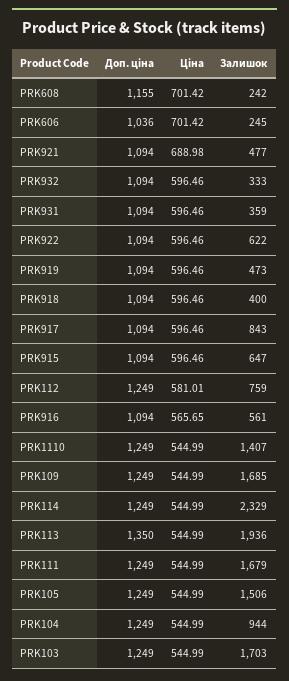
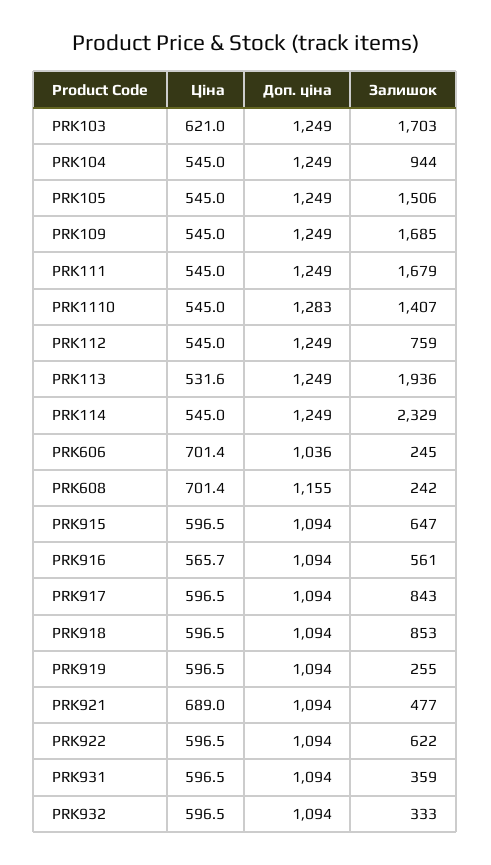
  {
    "Доп. ціна": {
      "PRK608": 1155,
      "PRK606": 1036,
      "PRK921": 1094,
      "PRK932": 1094,
      "PRK931": 1094,
      "PRK922": 1094,
      "PRK919": 1094,
      "PRK918": 1094,
      "PRK917": 1094,
      "PRK915": 1094,
      "PRK112": 1249,
      "PRK916": 1094,
-     "PRK1110": 1249,
+     "PRK1110": 1283,
      "PRK109": 1249,
      "PRK114": 1249,
-     "PRK113": 1350,
+     "PRK113": 1249,
      "PRK111": 1249,
      "PRK105": 1249,
      "PRK104": 1249,
      "PRK103": 1249
    },
    "Ціна": {
      "PRK608": 701.42,
      "PRK606": 701.42,
      "PRK921": 688.98,
      "PRK932": 596.46,
      "PRK931": 596.46,
      "PRK922": 596.46,
      "PRK919": 596.46,
      "PRK918": 596.46,
      "PRK917": 596.46,
      "PRK915": 596.46,
-     "PRK112": 581.01,
+     "PRK112": 545,
      "PRK916": 565.65,
      "PRK1110": 544.99,
      "PRK109": 544.99,
      "PRK114": 544.99,
-     "PRK113": 544.99,
+     "PRK113": 531.6,
      "PRK111": 544.99,
      "PRK105": 544.99,
      "PRK104": 544.99,
-     "PRK103": 544.99
+     "PRK103": 621
    },
    "Залишок": {
      "PRK608": 242,
      "PRK606": 245,
      "PRK921": 477,
      "PRK932": 333,
      "PRK931": 359,
      "PRK922": 622,
-     "PRK919": 473,
+     "PRK919": 255,
-     "PRK918": 400,
+     "PRK918": 853,
      "PRK917": 843,
      "PRK915": 647,
      "PRK112": 759,
      "PRK916": 561,
      "PRK1110": 1407,
      "PRK109": 1685,
      "PRK114": 2329,
      "PRK113": 1936,
      "PRK111": 1679,
      "PRK105": 1506,
      "PRK104": 944,
      "PRK103": 1703
    }
  }

